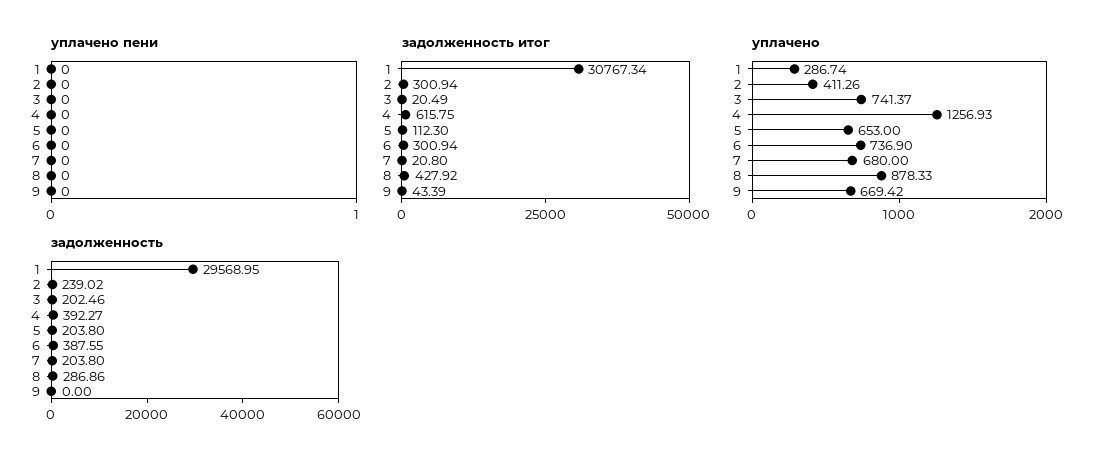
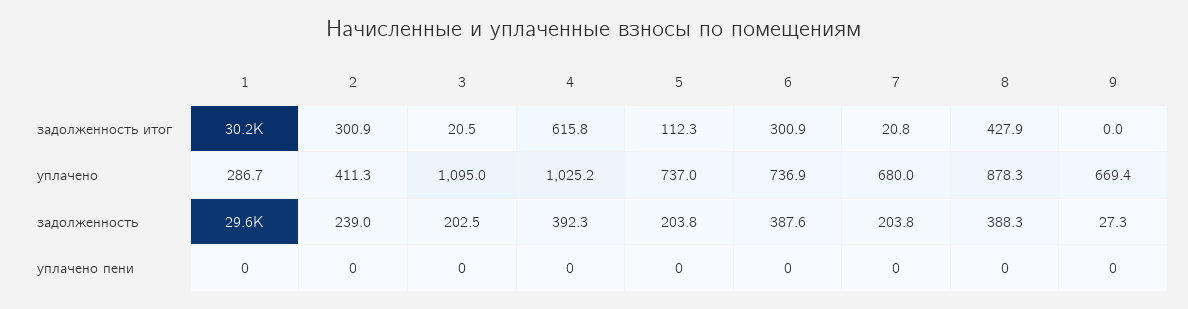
  {
    "уплачено пени": {
      "1": 0,
      "2": 0,
      "3": 0,
      "4": 0,
      "5": 0,
      "6": 0,
      "7": 0,
      "8": 0,
      "9": 0
    },
    "задолженность итог": {
-     "1": 30767.34,
+     "1": 30200,
      "2": 300.94,
      "3": 20.49,
      "4": 615.75,
      "5": 112.3,
      "6": 300.94,
      "7": 20.8,
      "8": 427.92,
-     "9": 43.39
+     "9": 0
    },
    "уплачено": {
      "1": 286.74,
      "2": 411.26,
-     "3": 741.37,
+     "3": 1095,
-     "4": 1256.93,
+     "4": 1025.2,
-     "5": 653,
+     "5": 737,
      "6": 736.9,
      "7": 680,
      "8": 878.33,
      "9": 669.42
    },
    "задолженность": {
      "1": 29568.95,
      "2": 239.02,
      "3": 202.46,
      "4": 392.27,
      "5": 203.8,
      "6": 387.55,
      "7": 203.8,
-     "8": 286.86,
+     "8": 388.3,
-     "9": 0
+     "9": 27.3
    }
  }

